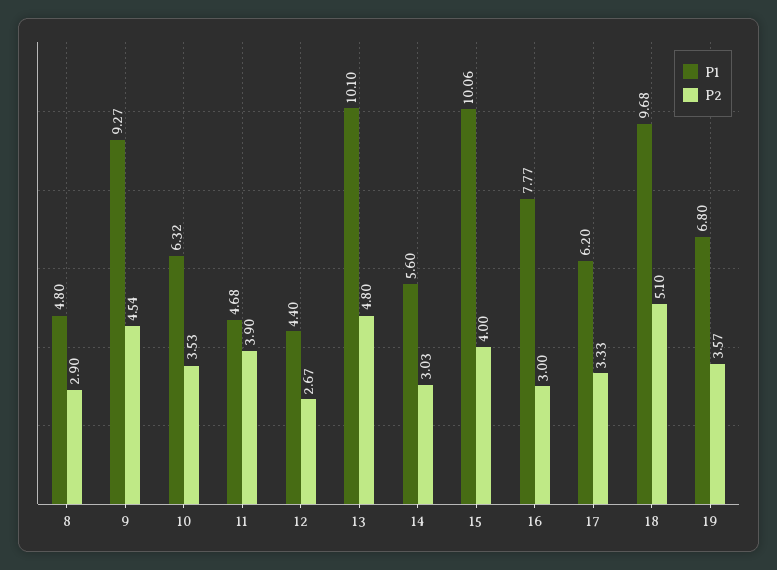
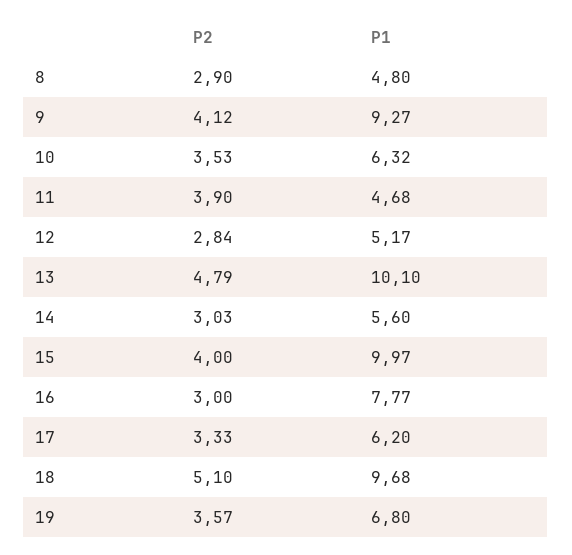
  {
    "P1": {
      "8": 4.8,
      "9": 9.27,
      "10": 6.32,
      "11": 4.68,
-     "12": 4.4,
+     "12": 5.17,
      "13": 10.1,
      "14": 5.6,
-     "15": 10.06,
+     "15": 9.97,
      "16": 7.77,
      "17": 6.2,
      "18": 9.68,
      "19": 6.8
    },
    "P2": {
      "8": 2.9,
-     "9": 4.54,
+     "9": 4.12,
      "10": 3.53,
      "11": 3.9,
-     "12": 2.67,
+     "12": 2.84,
-     "13": 4.8,
+     "13": 4.79,
      "14": 3.03,
      "15": 4,
      "16": 3,
      "17": 3.33,
      "18": 5.1,
      "19": 3.57
    }
  }

